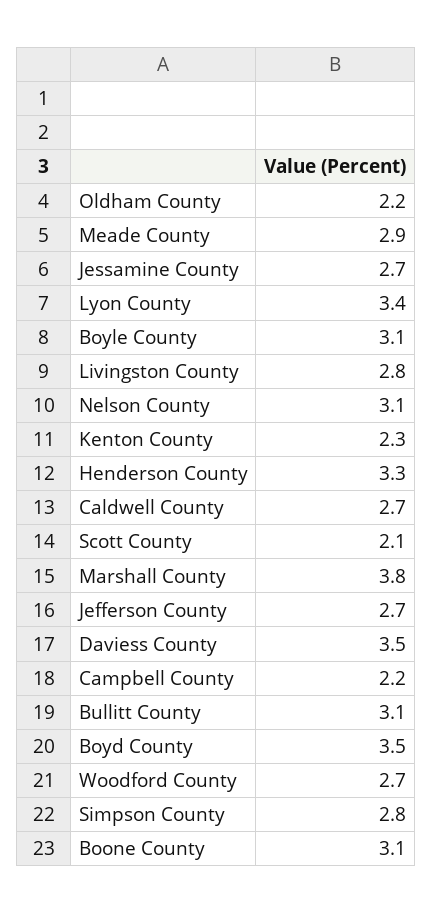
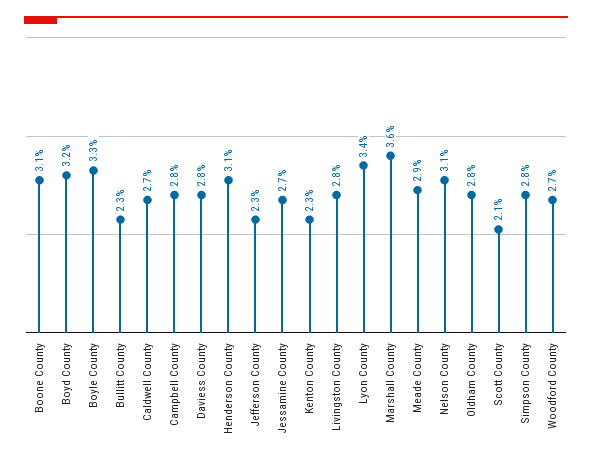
  {
-   "Oldham County": 2.2,
+   "Oldham County": 2.8,
    "Meade County": 2.9,
    "Jessamine County": 2.7,
    "Lyon County": 3.4,
-   "Boyle County": 3.1,
+   "Boyle County": 3.3,
    "Livingston County": 2.8,
    "Nelson County": 3.1,
    "Kenton County": 2.3,
-   "Henderson County": 3.3,
+   "Henderson County": 3.1,
    "Caldwell County": 2.7,
    "Scott County": 2.1,
-   "Marshall County": 3.8,
+   "Marshall County": 3.6,
-   "Jefferson County": 2.7,
+   "Jefferson County": 2.3,
-   "Daviess County": 3.5,
+   "Daviess County": 2.8,
-   "Campbell County": 2.2,
+   "Campbell County": 2.8,
-   "Bullitt County": 3.1,
+   "Bullitt County": 2.3,
-   "Boyd County": 3.5,
+   "Boyd County": 3.2,
    "Woodford County": 2.7,
    "Simpson County": 2.8,
    "Boone County": 3.1
  }

